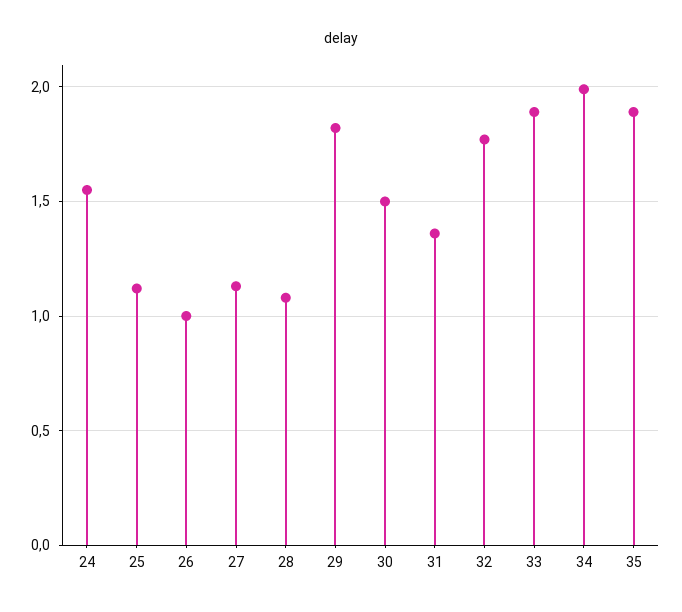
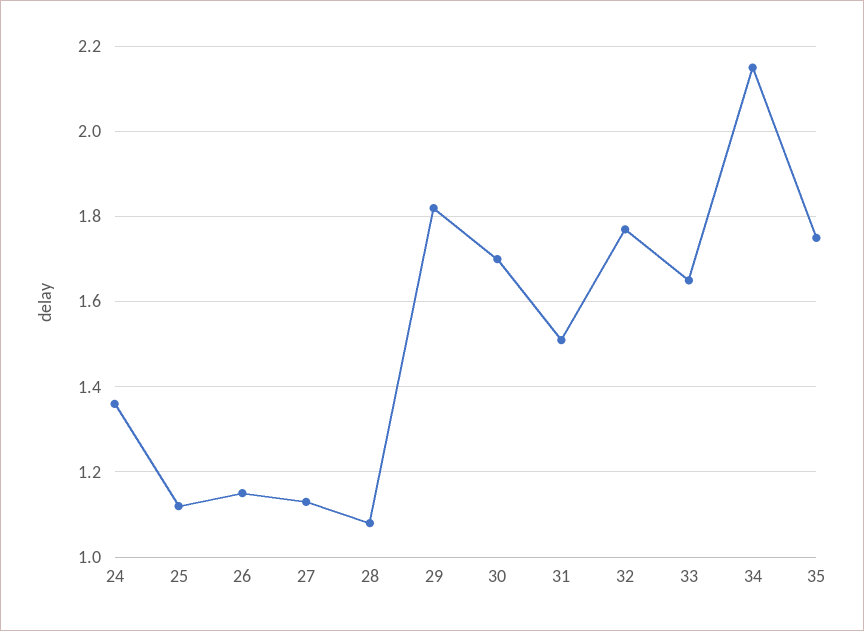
  {
-   "24": 1.55,
+   "24": 1.35,
    "25": 1.1,
-   "26": 1,
+   "26": 1.15,
    "27": 1.15,
    "28": 1.1,
    "29": 1.8,
-   "30": 1.5,
+   "30": 1.7,
-   "31": 1.35,
+   "31": 1.5,
    "32": 1.75,
-   "33": 1.9,
+   "33": 1.65,
-   "34": 2,
+   "34": 2.15,
-   "35": 1.9
+   "35": 1.75
  }

